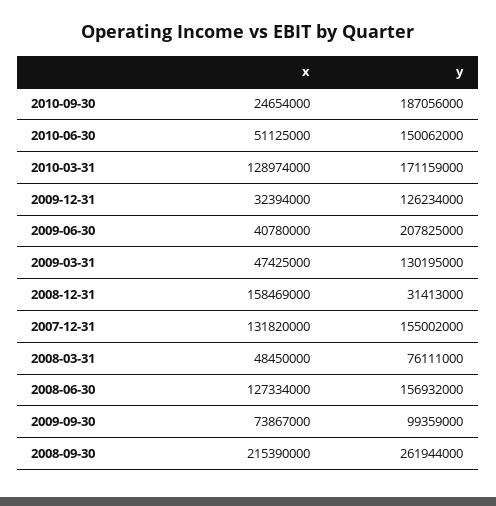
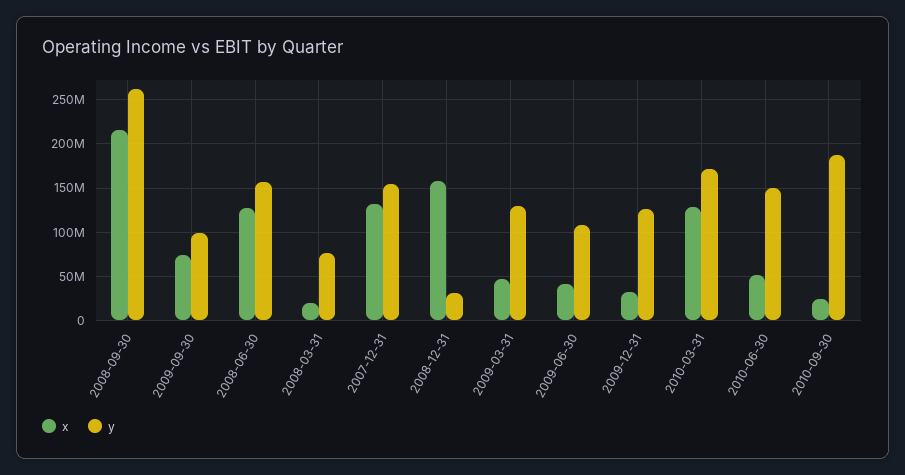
  {
    "x": {
      "2010-09-30": 24654000,
      "2010-06-30": 51125000,
      "2010-03-31": 128974000,
      "2009-12-31": 32394000,
      "2009-06-30": 40780000,
      "2009-03-31": 47425000,
      "2008-12-31": 158469000,
      "2007-12-31": 131820000,
-     "2008-03-31": 48450000,
+     "2008-03-31": 20000000,
      "2008-06-30": 127334000,
      "2009-09-30": 73867000,
      "2008-09-30": 215390000
    },
    "y": {
      "2010-09-30": 187056000,
      "2010-06-30": 150062000,
      "2010-03-31": 171159000,
      "2009-12-31": 126234000,
-     "2009-06-30": 207825000,
+     "2009-06-30": 110000000,
      "2009-03-31": 130195000,
      "2008-12-31": 31413000,
      "2007-12-31": 155002000,
      "2008-03-31": 76111000,
      "2008-06-30": 156932000,
      "2009-09-30": 99359000,
      "2008-09-30": 261944000
    }
  }

